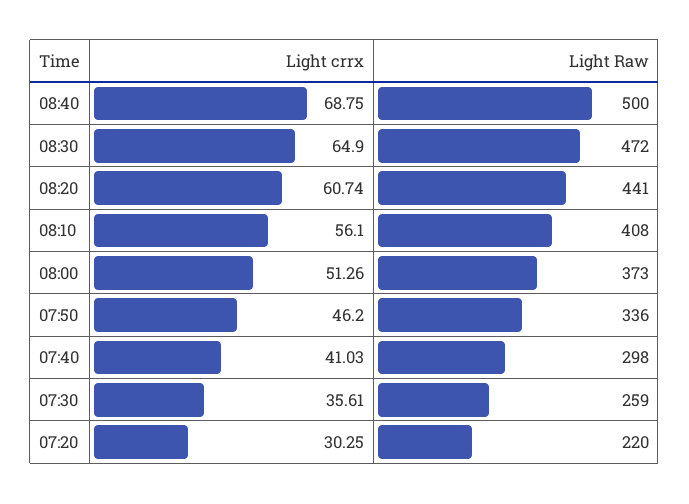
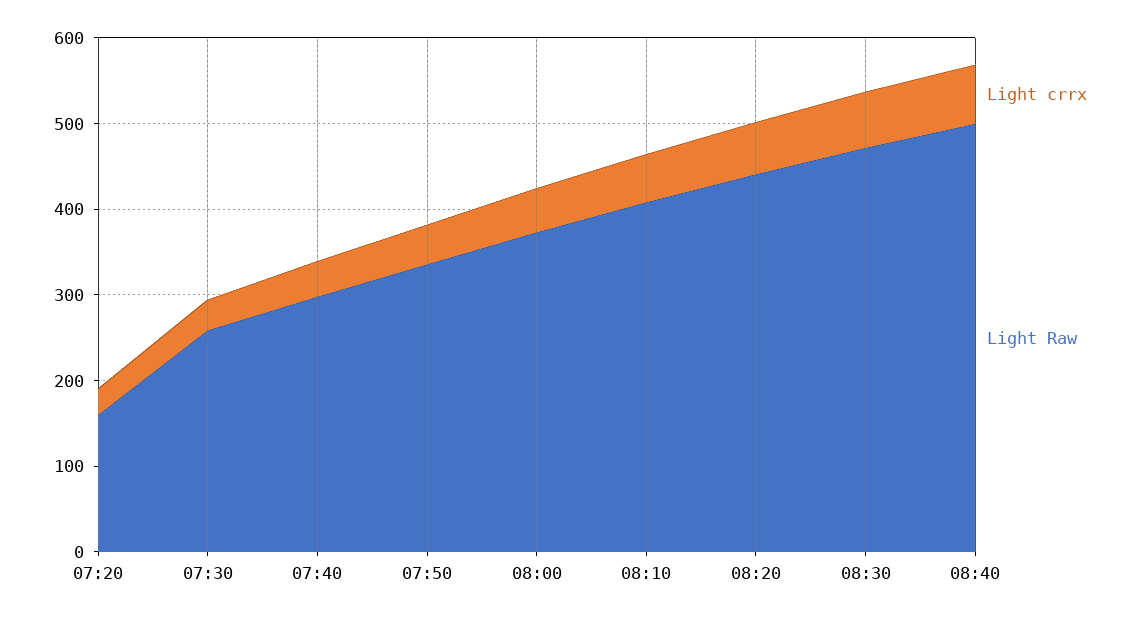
  {
    "Light crrx": {
      "08:40": 68.75,
      "08:30": 64.9,
      "08:20": 60.74,
      "08:10": 56.1,
      "08:00": 51.26,
      "07:50": 46.2,
      "07:40": 41.03,
      "07:30": 35.61,
      "07:20": 30.25
    },
    "Light Raw": {
      "08:40": 500,
      "08:30": 472,
      "08:20": 441,
      "08:10": 408,
      "08:00": 373,
      "07:50": 336,
      "07:40": 298,
      "07:30": 259,
-     "07:20": 220
+     "07:20": 160
    }
  }

